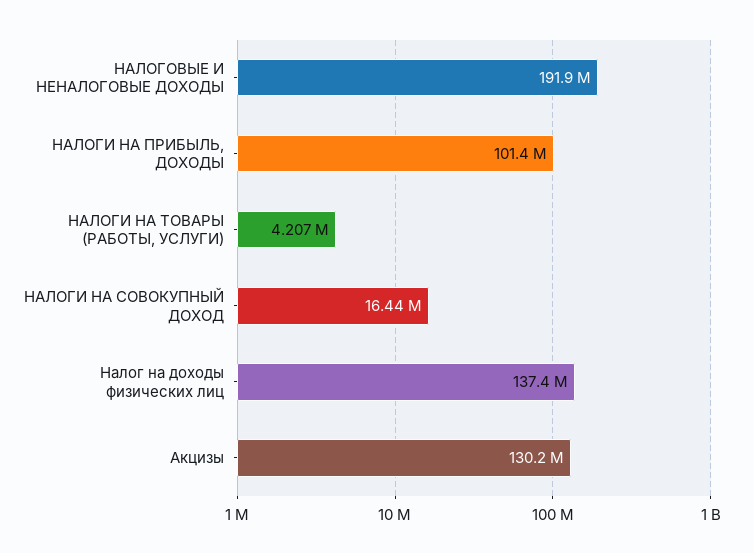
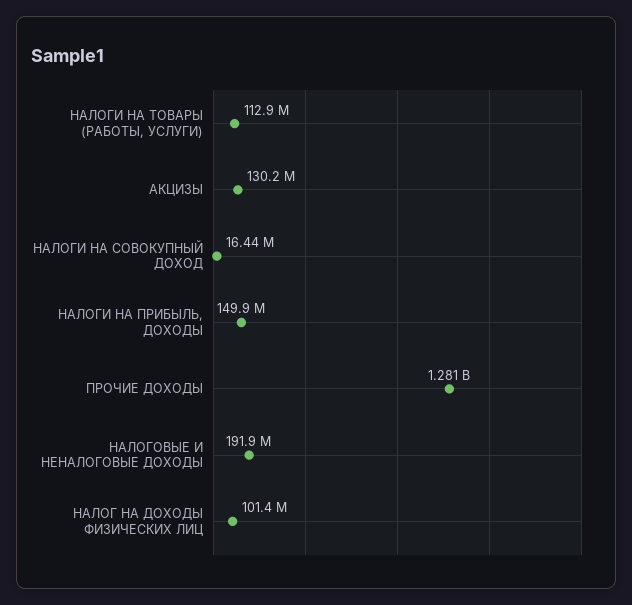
  {
    "НАЛОГОВЫЕ И НЕНАЛОГОВЫЕ ДОХОДЫ": 191900000,
-   "НАЛОГИ НА ПРИБЫЛЬ, ДОХОДЫ": 101400000,
+   "НАЛОГИ НА ПРИБЫЛЬ, ДОХОДЫ": 149900000,
-   "НАЛОГИ НА ТОВАРЫ (РАБОТЫ, УСЛУГИ)": 4207000,
+   "НАЛОГИ НА ТОВАРЫ (РАБОТЫ, УСЛУГИ)": 112900000,
    "НАЛОГИ НА СОВОКУПНЫЙ ДОХОД": 16440000,
-   "Налог на доходы физических лиц": 137400000,
+   "Налог на доходы физических лиц": 101400000,
-   "Акцизы": 130200000
+   "Акцизы": 130200000,
+   "ПРОЧИЕ ДОХОДЫ": 1281000000
  }

